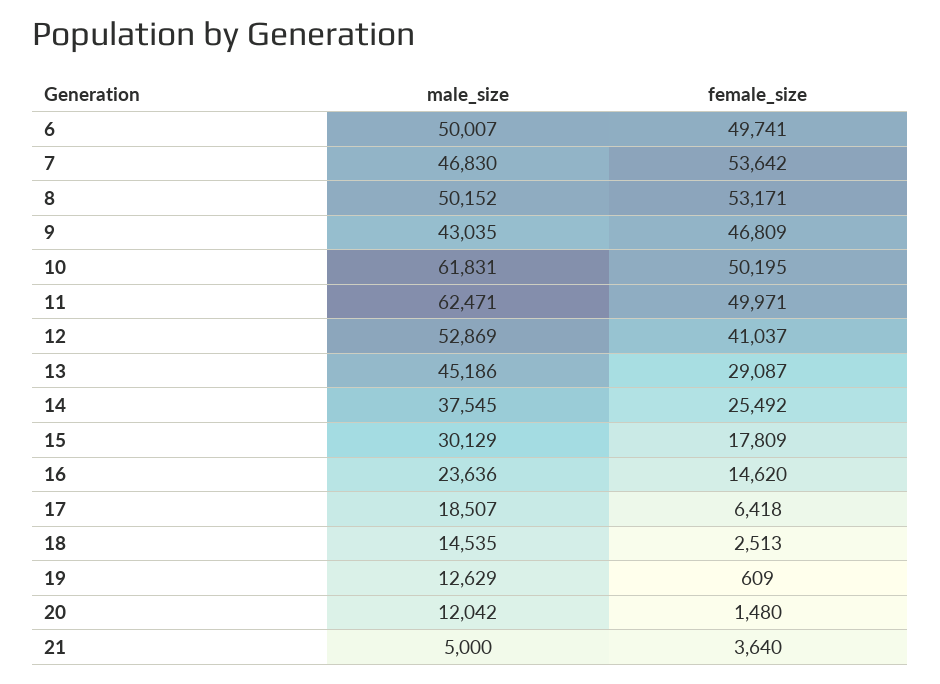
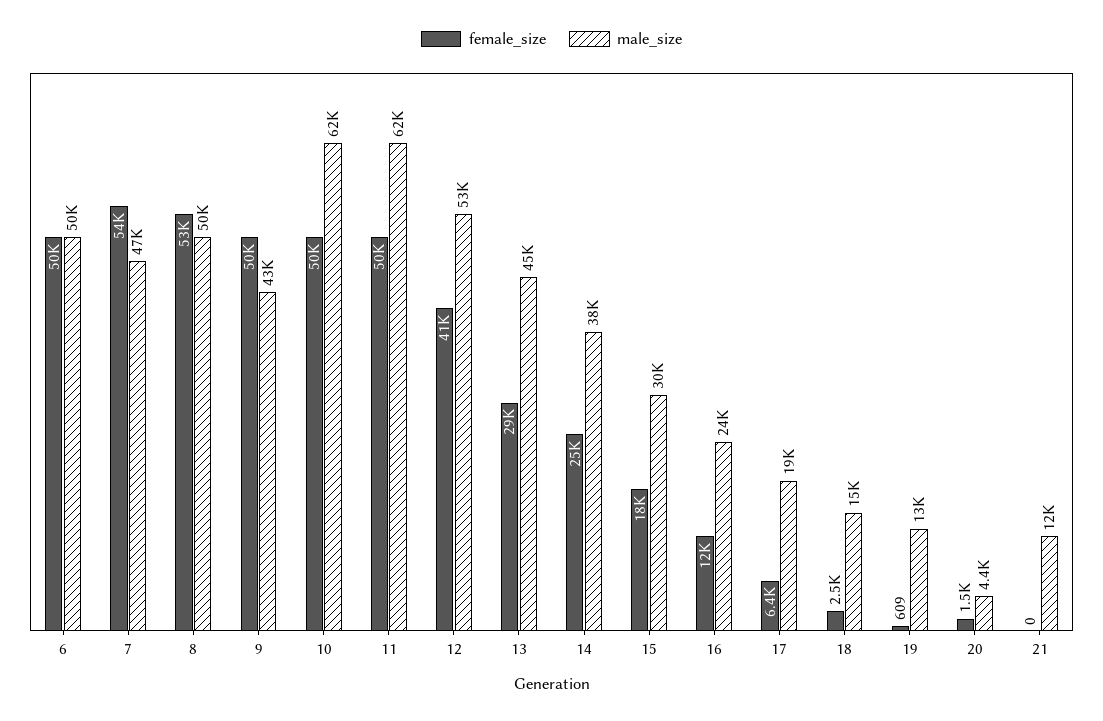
  {
    "male_size": {
      "6": 50007,
      "7": 46830,
      "8": 50152,
      "9": 43035,
      "10": 61831,
      "11": 62471,
      "12": 52869,
      "13": 45186,
      "14": 37545,
      "15": 30129,
      "16": 23636,
      "17": 18507,
      "18": 14535,
      "19": 12629,
-     "20": 12042,
+     "20": 4400,
-     "21": 5000
+     "21": 12000
    },
    "female_size": {
      "6": 49741,
      "7": 53642,
      "8": 53171,
-     "9": 46809,
+     "9": 50000,
      "10": 50195,
      "11": 49971,
      "12": 41037,
      "13": 29087,
      "14": 25492,
      "15": 17809,
-     "16": 14620,
+     "16": 12000,
      "17": 6418,
      "18": 2513,
      "19": 609,
      "20": 1480,
-     "21": 3640
+     "21": 0
    }
  }

